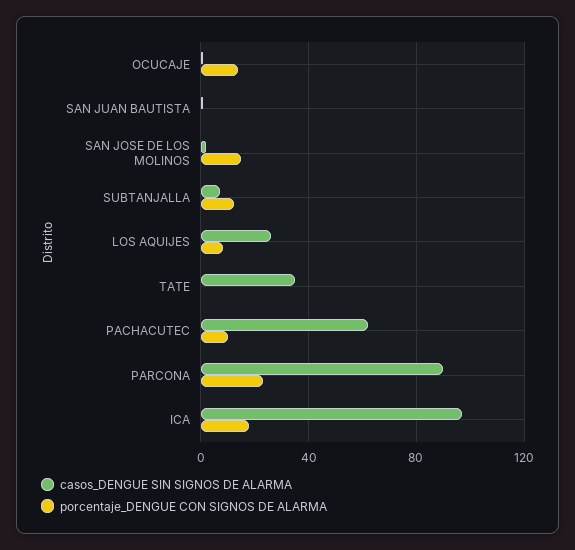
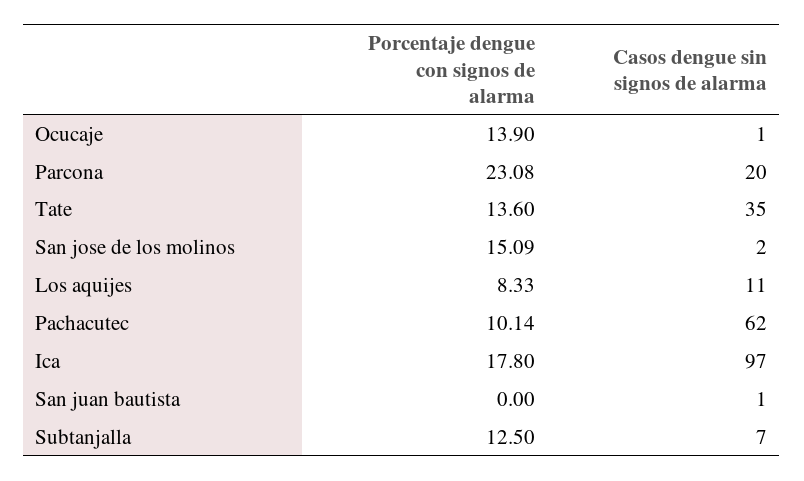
  {
    "casos_DENGUE SIN SIGNOS DE ALARMA": {
      "OCUCAJE": 1,
      "SAN JUAN BAUTISTA": 1,
      "SAN JOSE DE LOS MOLINOS": 2,
      "SUBTANJALLA": 7,
-     "LOS AQUIJES": 25,
+     "LOS AQUIJES": 11,
      "TATE": 35,
      "PACHACUTEC": 62,
-     "PARCONA": 90,
+     "PARCONA": 20,
      "ICA": 97
    },
    "porcentaje_DENGUE CON SIGNOS DE ALARMA": {
      "OCUCAJE": 13.9,
      "SAN JUAN BAUTISTA": 0,
      "SAN JOSE DE LOS MOLINOS": 15.09,
      "SUBTANJALLA": 12.5,
      "LOS AQUIJES": 8.33,
-     "TATE": 0,
+     "TATE": 13.6,
      "PACHACUTEC": 10.14,
      "PARCONA": 23.08,
      "ICA": 17.8
    }
  }

